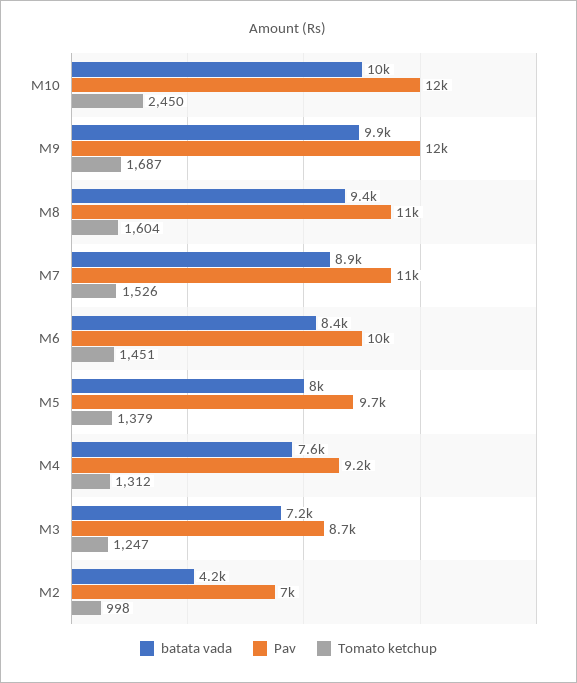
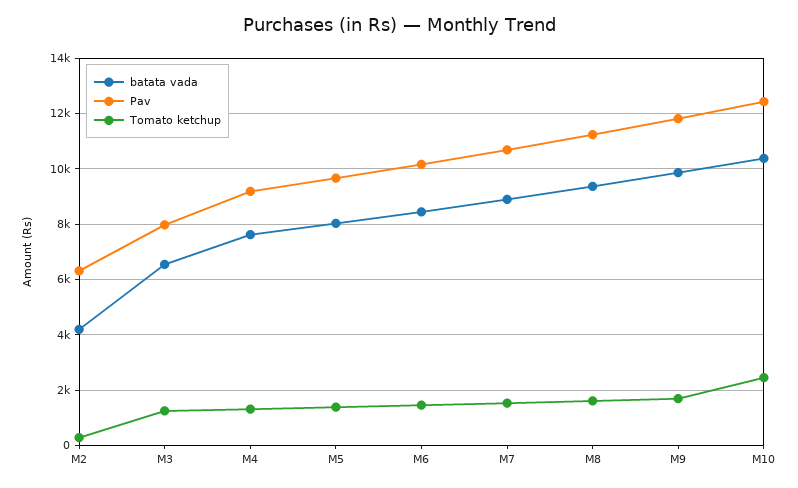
  {
    "batata vada": {
      "M10": 10000,
      "M9": 9900,
      "M8": 9400,
      "M7": 8900,
      "M6": 8400,
      "M5": 8000,
      "M4": 7600,
-     "M3": 7200,
+     "M3": 6500,
      "M2": 4200
    },
    "Pav": {
      "M10": 12000,
      "M9": 12000,
      "M8": 11000,
      "M7": 11000,
      "M6": 10000,
      "M5": 9700,
      "M4": 9200,
-     "M3": 8700,
+     "M3": 8000,
-     "M2": 7000
+     "M2": 6250
    },
    "Tomato ketchup": {
      "M10": 2450,
      "M9": 1687,
      "M8": 1604,
      "M7": 1526,
      "M6": 1451,
      "M5": 1379,
      "M4": 1312,
      "M3": 1247,
-     "M2": 998
+     "M2": 250
    }
  }

